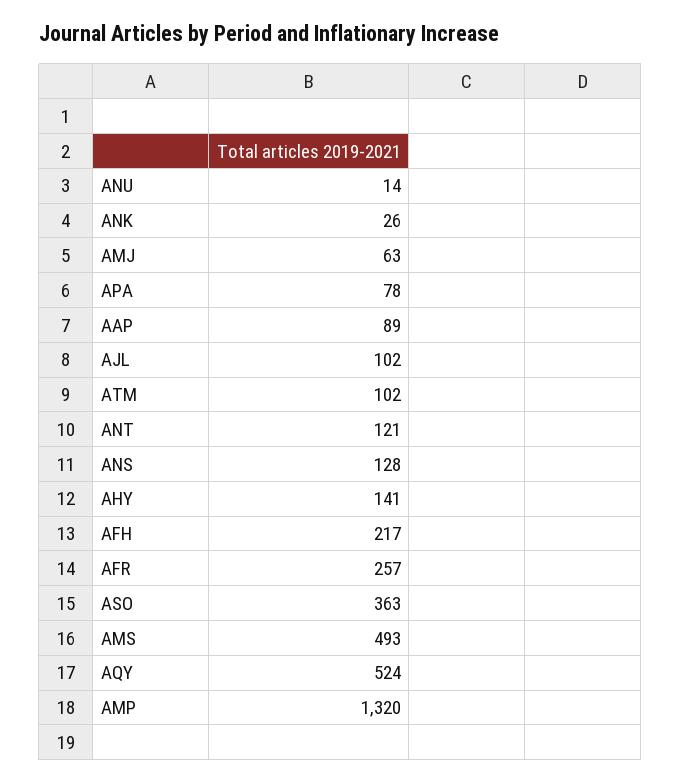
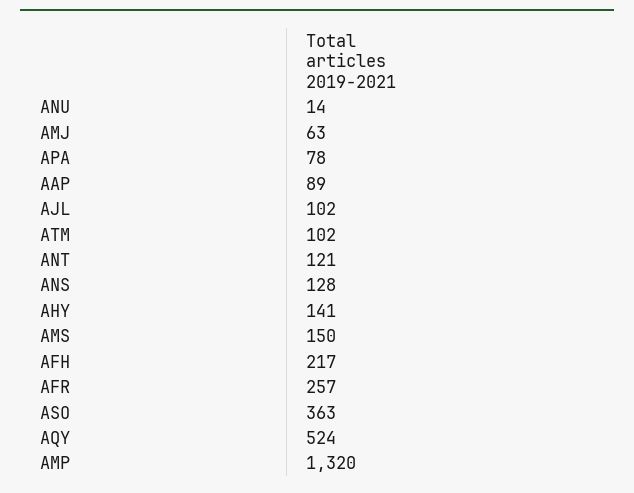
  {
    "ANU": 14,
-   "ANK": 26,
    "AMJ": 63,
    "APA": 78,
    "AAP": 89,
    "AJL": 102,
    "ATM": 102,
    "ANT": 121,
    "ANS": 128,
    "AHY": 141,
    "AFH": 217,
    "AFR": 257,
    "ASO": 363,
-   "AMS": 493,
+   "AMS": 150,
    "AQY": 524,
    "AMP": 1320
  }

